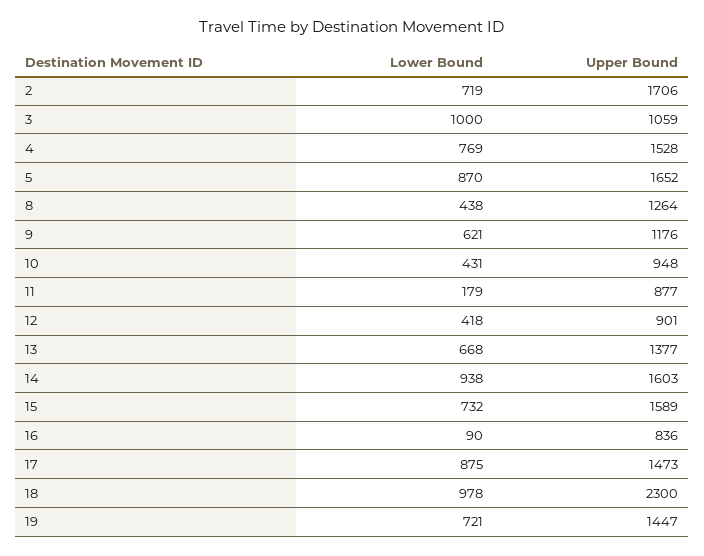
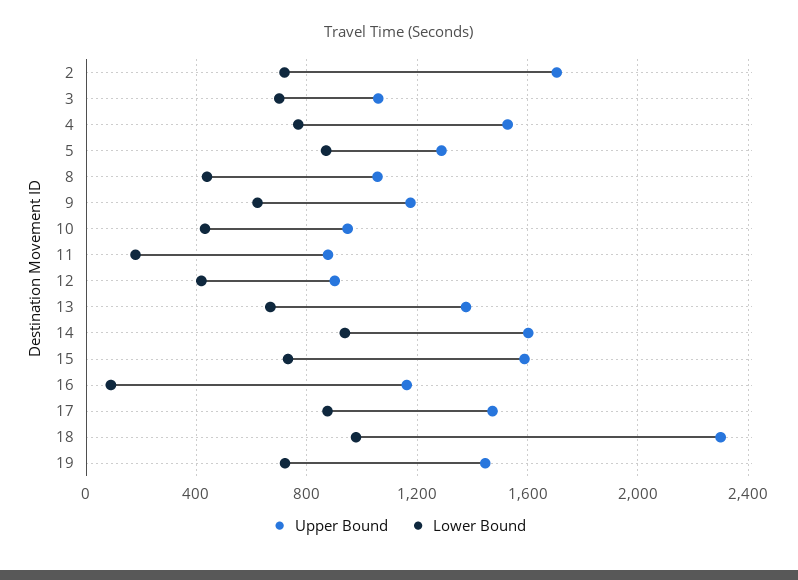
  {
    "Lower Bound": {
      "2": 719,
-     "3": 1000,
+     "3": 700,
      "4": 769,
      "5": 870,
      "8": 438,
      "9": 621,
      "10": 431,
      "11": 179,
      "12": 418,
      "13": 668,
      "14": 938,
      "15": 732,
      "16": 90,
      "17": 875,
      "18": 978,
      "19": 721
    },
    "Upper Bound": {
      "2": 1706,
      "3": 1059,
      "4": 1528,
-     "5": 1652,
+     "5": 1300,
-     "8": 1264,
+     "8": 1050,
      "9": 1176,
      "10": 948,
      "11": 877,
      "12": 901,
      "13": 1377,
      "14": 1603,
      "15": 1589,
-     "16": 836,
+     "16": 1150,
      "17": 1473,
      "18": 2300,
      "19": 1447
    }
  }

